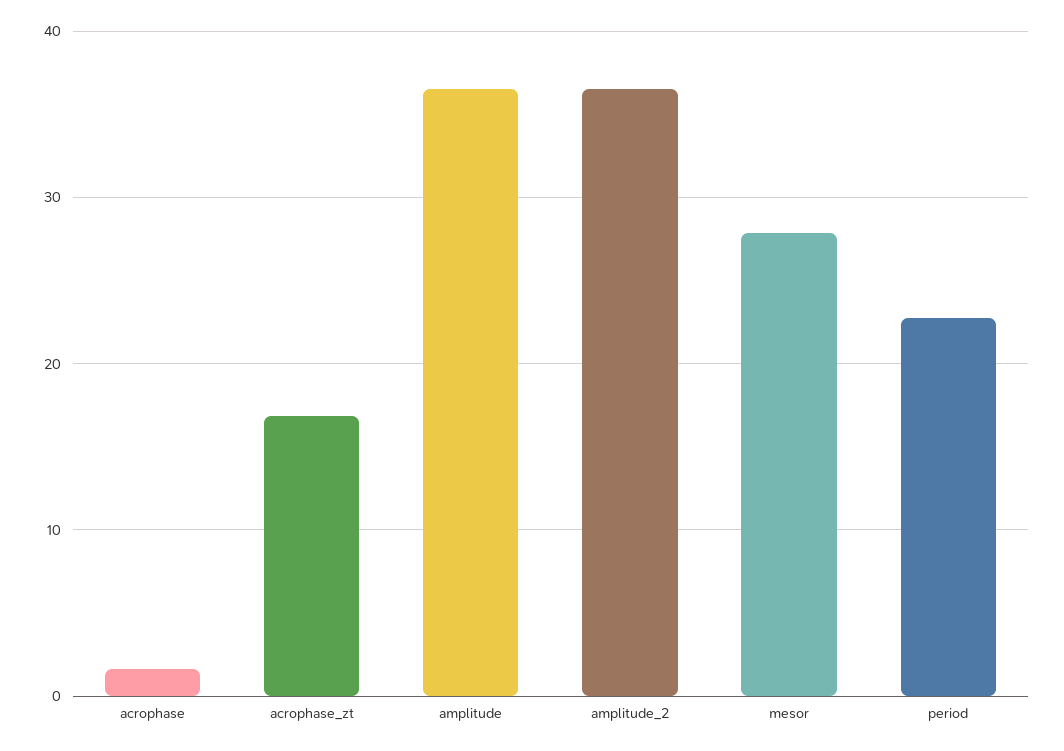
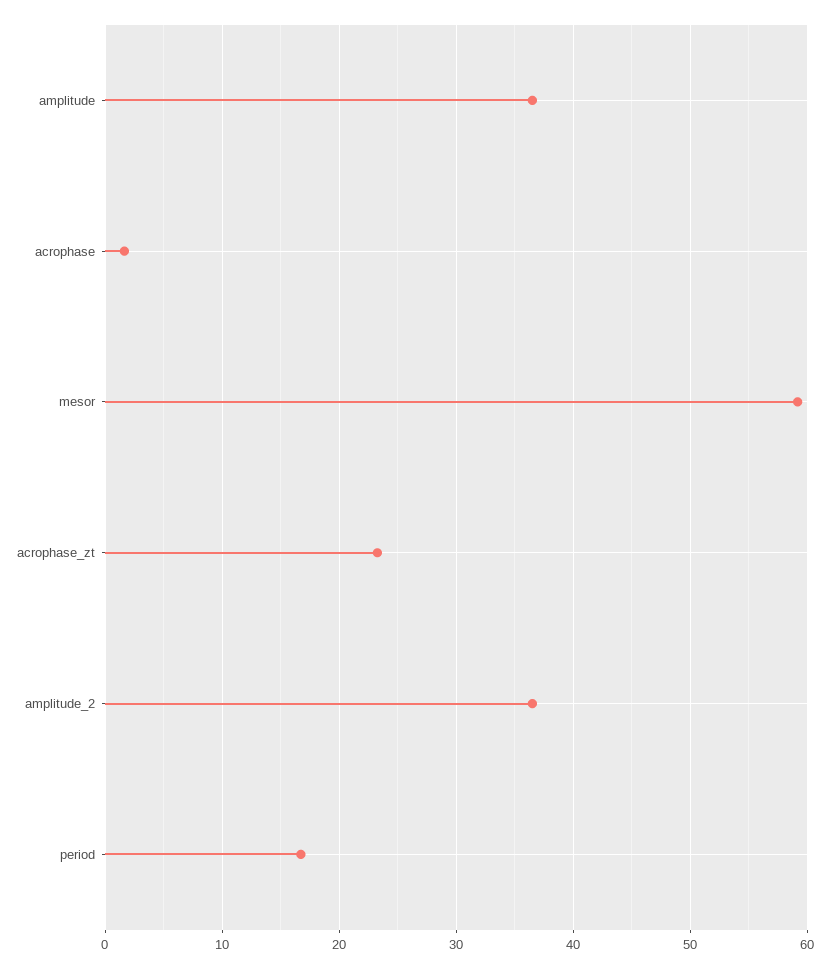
  {
    "acrophase": 2,
-   "acrophase_zt": 17,
+   "acrophase_zt": 23,
    "amplitude": 37,
    "amplitude_2": 37,
-   "mesor": 28,
+   "mesor": 59,
-   "period": 23
+   "period": 17
  }

